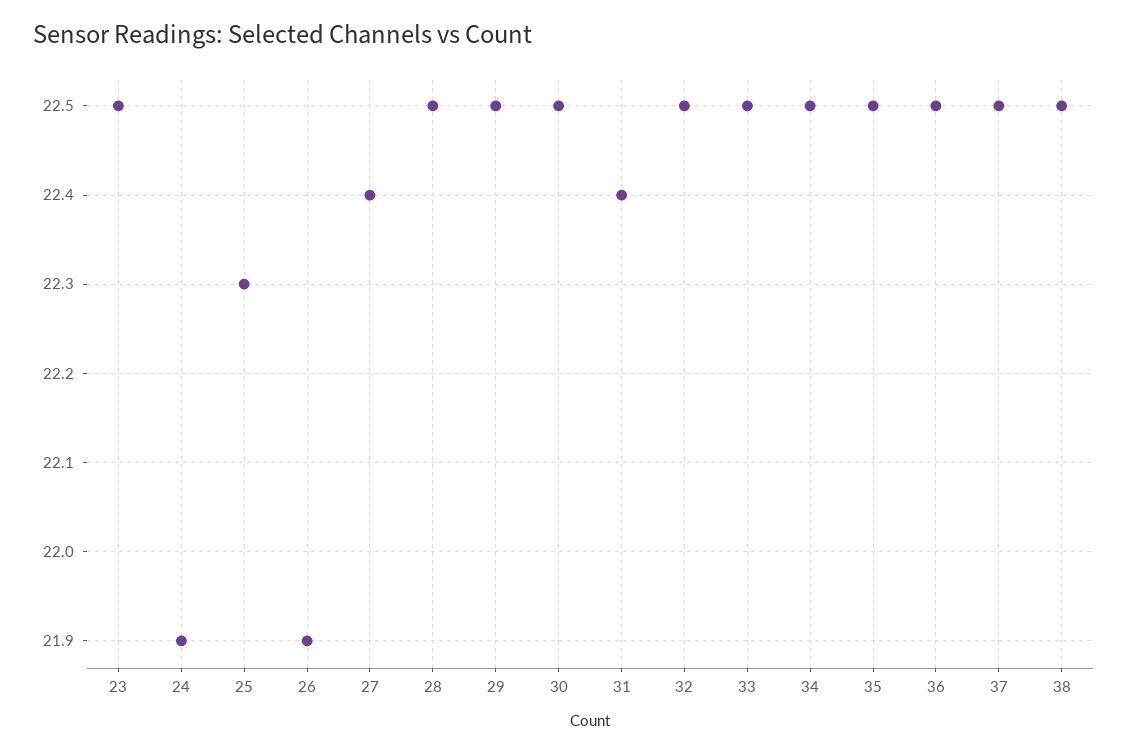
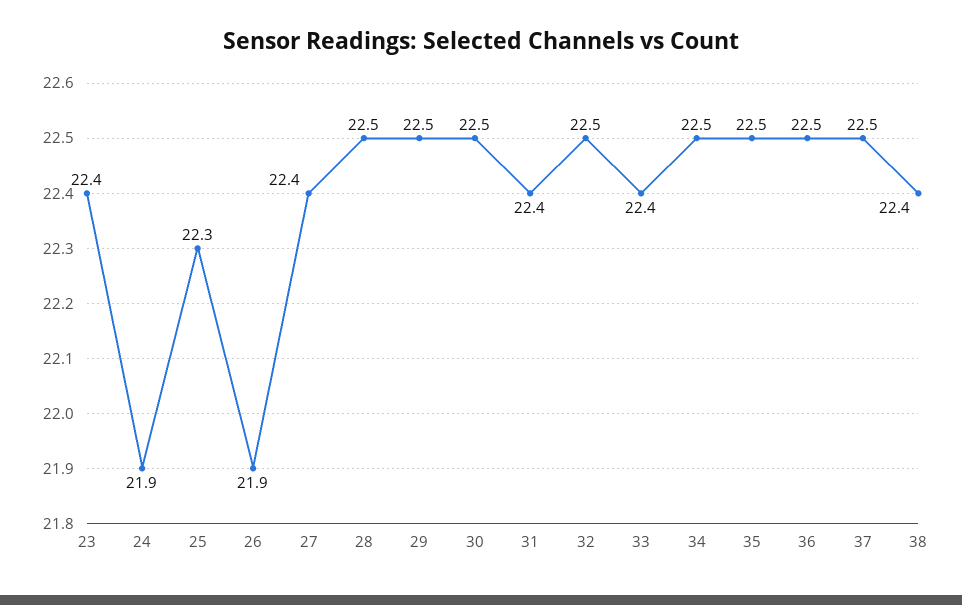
  {
-   "23": 22.5,
+   "23": 22.4,
    "24": 21.9,
    "25": 22.3,
    "26": 21.9,
    "27": 22.4,
    "28": 22.5,
    "29": 22.5,
    "30": 22.5,
    "31": 22.4,
    "32": 22.5,
-   "33": 22.5,
+   "33": 22.4,
    "34": 22.5,
    "35": 22.5,
    "36": 22.5,
    "37": 22.5,
-   "38": 22.5
+   "38": 22.4
  }

